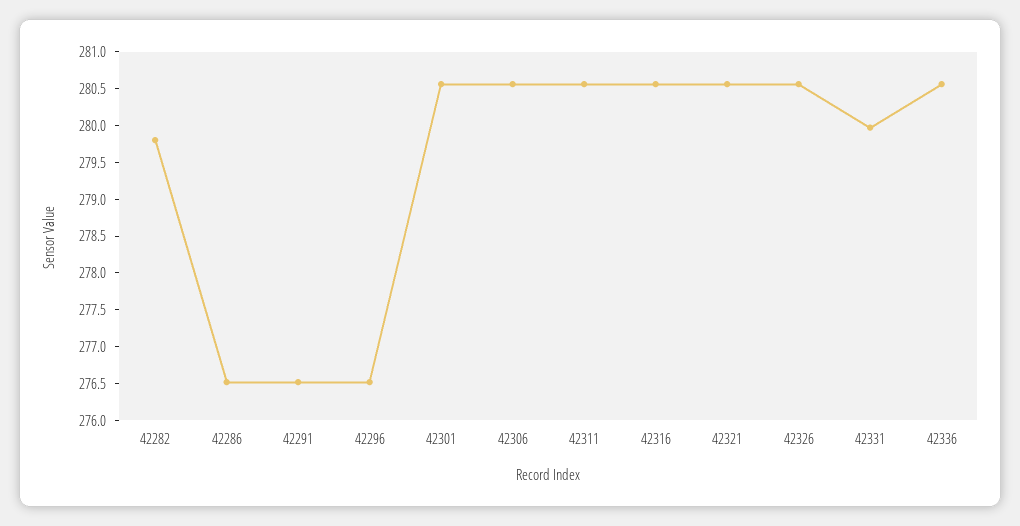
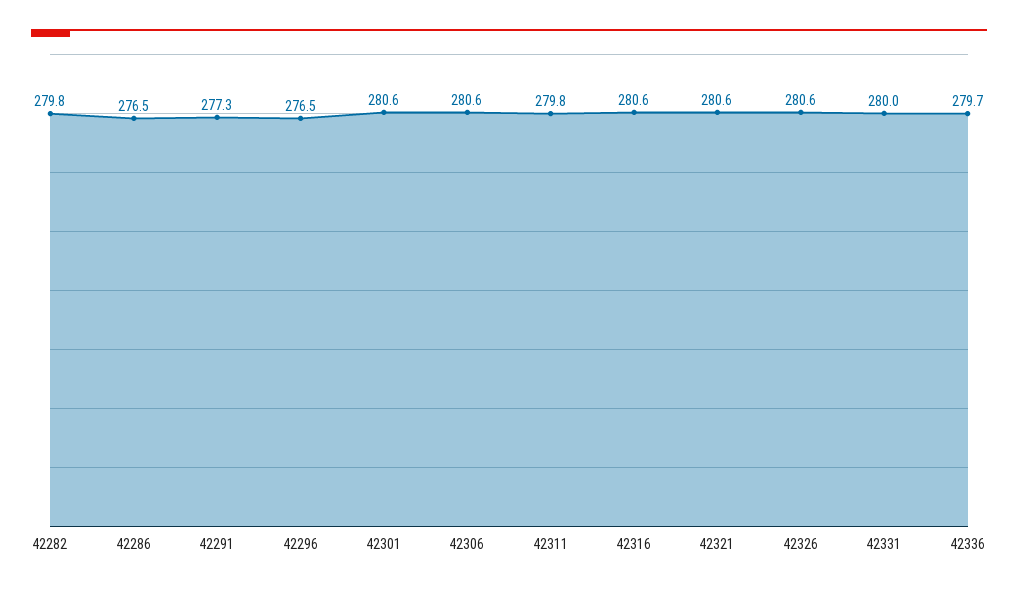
  {
    "42282": 279.8,
    "42286": 276.5,
-   "42291": 276.5,
+   "42291": 277.3,
    "42296": 276.5,
    "42301": 280.6,
    "42306": 280.6,
-   "42311": 280.5,
+   "42311": 279.8,
    "42316": 280.6,
    "42321": 280.6,
    "42326": 280.6,
    "42331": 280,
-   "42336": 280.5
+   "42336": 279.7
  }

